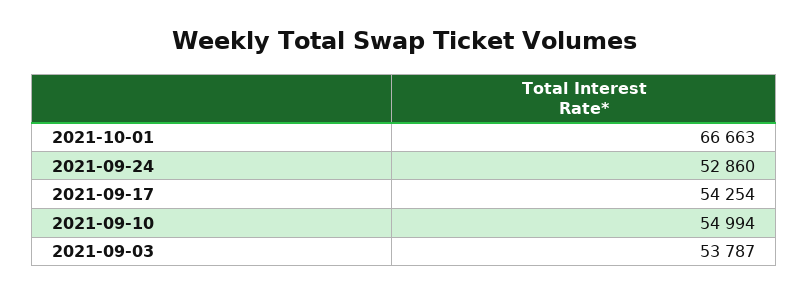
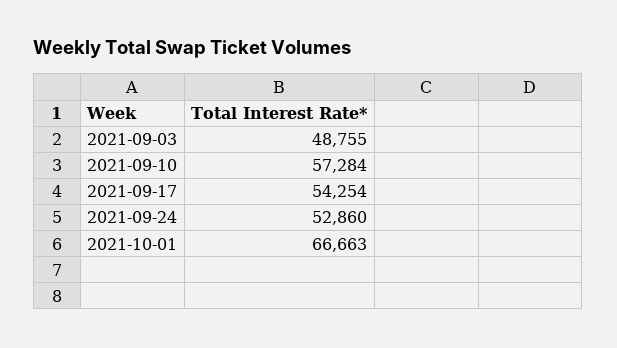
  {
    "2021-10-01": 66663,
    "2021-09-24": 52860,
    "2021-09-17": 54254,
-   "2021-09-10": 54994,
+   "2021-09-10": 57284,
-   "2021-09-03": 53787
+   "2021-09-03": 48755
  }

